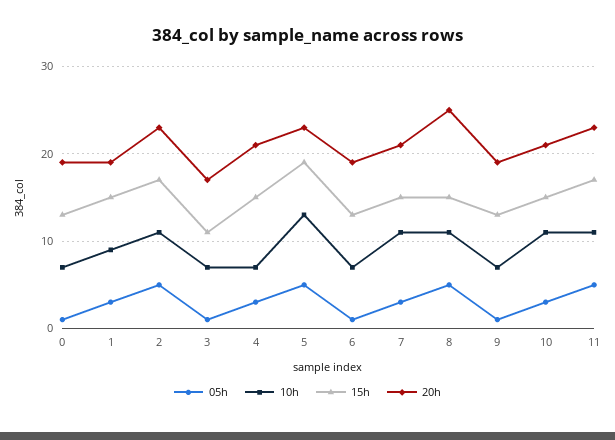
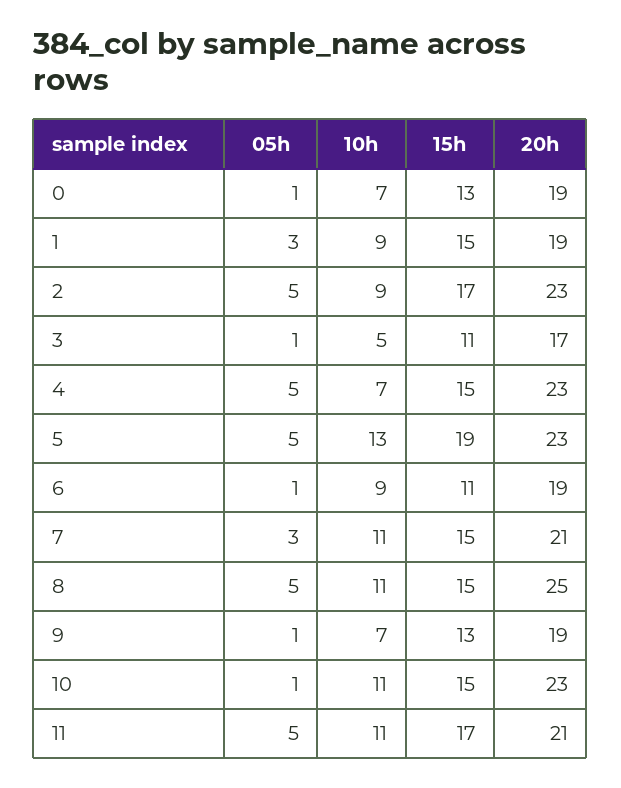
  {
    "05h": {
      "0": 1,
      "1": 3,
      "2": 5,
      "3": 1,
-     "4": 3,
+     "4": 5,
      "5": 5,
      "6": 1,
      "7": 3,
      "8": 5,
      "9": 1,
-     "10": 3,
+     "10": 1,
      "11": 5
    },
    "10h": {
      "0": 7,
      "1": 9,
-     "2": 11,
+     "2": 9,
-     "3": 7,
+     "3": 5,
      "4": 7,
      "5": 13,
-     "6": 7,
+     "6": 9,
      "7": 11,
      "8": 11,
      "9": 7,
      "10": 11,
      "11": 11
    },
    "15h": {
      "0": 13,
      "1": 15,
      "2": 17,
      "3": 11,
      "4": 15,
      "5": 19,
-     "6": 13,
+     "6": 11,
      "7": 15,
      "8": 15,
      "9": 13,
      "10": 15,
      "11": 17
    },
    "20h": {
      "0": 19,
      "1": 19,
      "2": 23,
      "3": 17,
-     "4": 21,
+     "4": 23,
      "5": 23,
      "6": 19,
      "7": 21,
      "8": 25,
      "9": 19,
-     "10": 21,
+     "10": 23,
-     "11": 23
+     "11": 21
    }
  }

